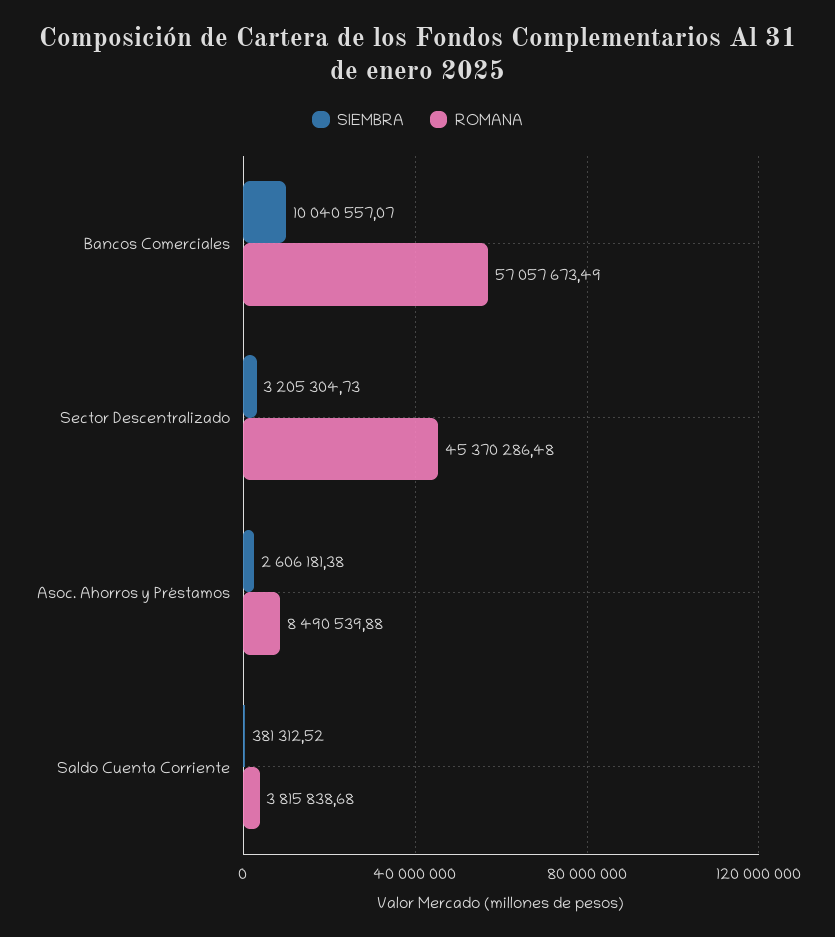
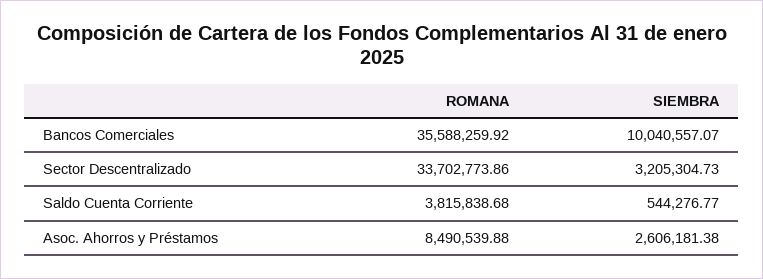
  {
    "SIEMBRA": {
      "Bancos Comerciales": 10040557.07,
      "Sector Descentralizado": 3205304.73,
      "Asoc. Ahorros y Préstamos": 2606181.38,
-     "Saldo Cuenta Corriente": 381312.52
+     "Saldo Cuenta Corriente": 544276.77
    },
    "ROMANA": {
-     "Bancos Comerciales": 57057673.49,
+     "Bancos Comerciales": 35588259.92,
-     "Sector Descentralizado": 45370286.48,
+     "Sector Descentralizado": 33702773.86,
      "Asoc. Ahorros y Préstamos": 8490539.88,
      "Saldo Cuenta Corriente": 3815838.68
    }
  }

